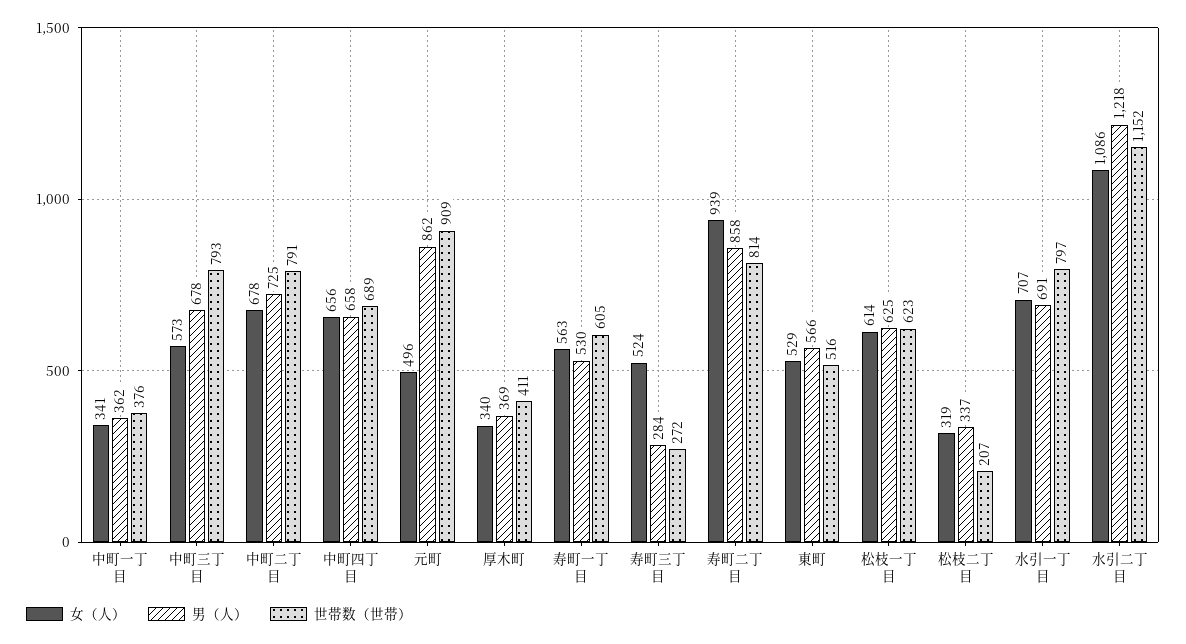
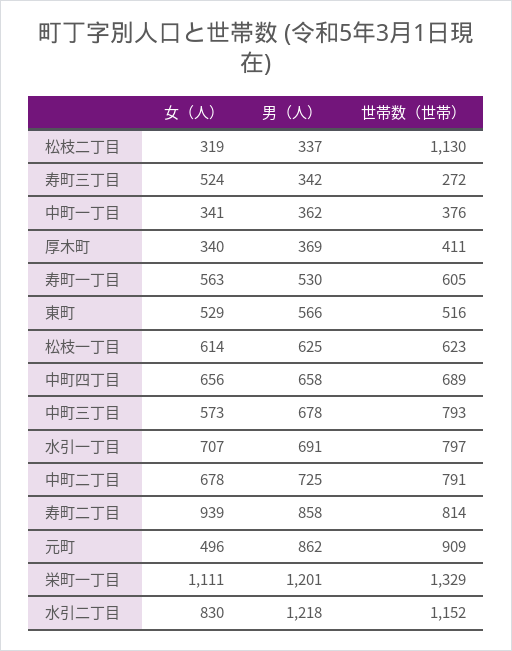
  {
    "女（人）": {
      "中町一丁目": 341,
      "中町三丁目": 573,
      "中町二丁目": 678,
      "中町四丁目": 656,
      "元町": 496,
      "厚木町": 340,
      "寿町一丁目": 563,
      "寿町三丁目": 524,
      "寿町二丁目": 939,
      "東町": 529,
      "松枝一丁目": 614,
      "松枝二丁目": 319,
      "水引一丁目": 707,
-     "水引二丁目": 1086
+     "水引二丁目": 830,
+     "栄町一丁目": 1111
    },
    "男（人）": {
      "中町一丁目": 362,
      "中町三丁目": 678,
      "中町二丁目": 725,
      "中町四丁目": 658,
      "元町": 862,
      "厚木町": 369,
      "寿町一丁目": 530,
-     "寿町三丁目": 284,
+     "寿町三丁目": 342,
      "寿町二丁目": 858,
      "東町": 566,
      "松枝一丁目": 625,
      "松枝二丁目": 337,
      "水引一丁目": 691,
-     "水引二丁目": 1218
+     "水引二丁目": 1218,
+     "栄町一丁目": 1201
    },
    "世帯数（世帯）": {
      "中町一丁目": 376,
      "中町三丁目": 793,
      "中町二丁目": 791,
      "中町四丁目": 689,
      "元町": 909,
      "厚木町": 411,
      "寿町一丁目": 605,
      "寿町三丁目": 272,
      "寿町二丁目": 814,
      "東町": 516,
      "松枝一丁目": 623,
-     "松枝二丁目": 207,
+     "松枝二丁目": 1130,
      "水引一丁目": 797,
-     "水引二丁目": 1152
+     "水引二丁目": 1152,
+     "栄町一丁目": 1329
    }
  }

